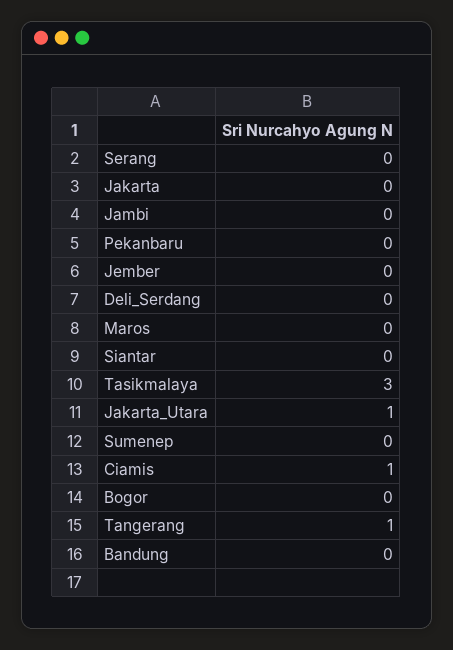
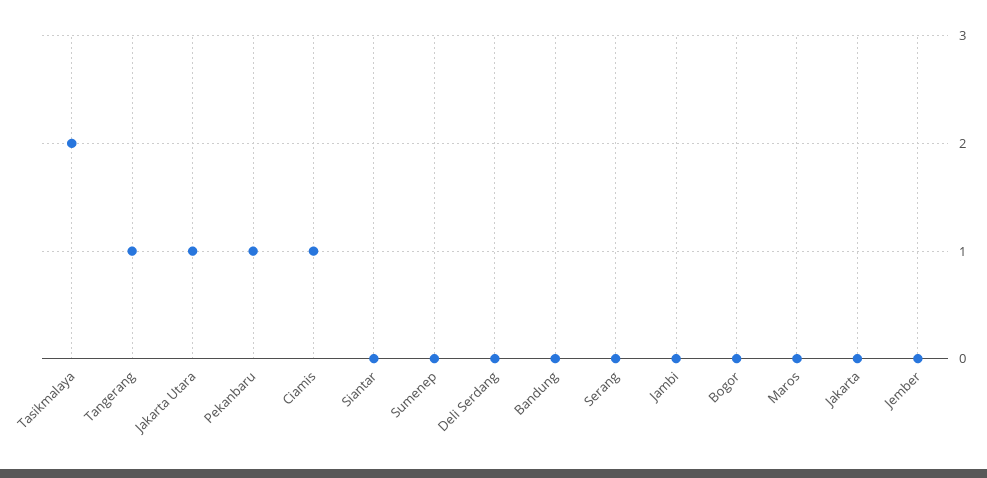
  {
    "Serang": 0,
    "Jakarta": 0,
    "Jambi": 0,
-   "Pekanbaru": 0,
+   "Pekanbaru": 1,
    "Jember": 0,
    "Deli_Serdang": 0,
    "Maros": 0,
    "Siantar": 0,
-   "Tasikmalaya": 3,
+   "Tasikmalaya": 2,
    "Jakarta_Utara": 1,
    "Sumenep": 0,
    "Ciamis": 1,
    "Bogor": 0,
    "Tangerang": 1,
    "Bandung": 0
  }

